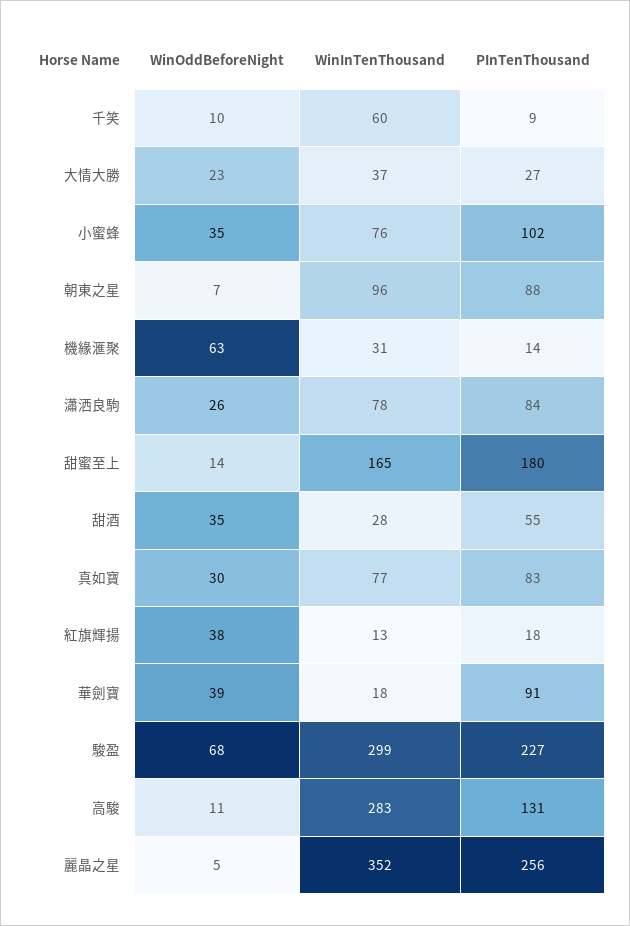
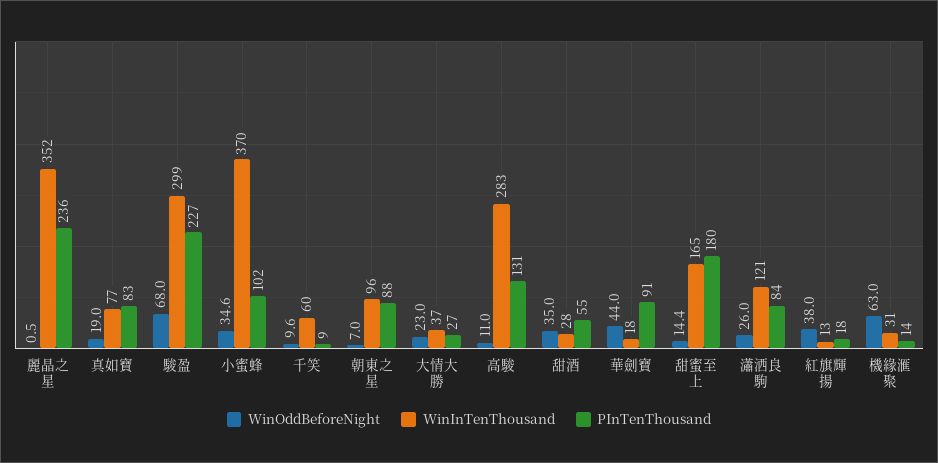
  {
    "WinOddBeforeNight": {
      "千笑": 9.6,
      "大情大勝": 23,
      "小蜜蜂": 34.6,
      "朝東之星": 7,
      "機緣滙聚": 63,
      "瀟洒良駒": 26,
      "甜蜜至上": 14.4,
      "甜酒": 35,
-     "真如寶": 30,
+     "真如寶": 19,
      "紅旗輝揚": 38,
-     "華劍寶": 39,
+     "華劍寶": 44,
      "駿盈": 68,
      "高駿": 11,
-     "麗晶之星": 5
+     "麗晶之星": 0.5
    },
    "WinInTenThousand": {
      "千笑": 60,
      "大情大勝": 37,
-     "小蜜蜂": 76,
+     "小蜜蜂": 370,
      "朝東之星": 96,
      "機緣滙聚": 31,
-     "瀟洒良駒": 78,
+     "瀟洒良駒": 121,
      "甜蜜至上": 165,
      "甜酒": 28,
      "真如寶": 77,
      "紅旗輝揚": 13,
      "華劍寶": 18,
      "駿盈": 299,
      "高駿": 283,
      "麗晶之星": 352
    },
    "PInTenThousand": {
      "千笑": 9,
      "大情大勝": 27,
      "小蜜蜂": 102,
      "朝東之星": 88,
      "機緣滙聚": 14,
      "瀟洒良駒": 84,
      "甜蜜至上": 180,
      "甜酒": 55,
      "真如寶": 83,
      "紅旗輝揚": 18,
      "華劍寶": 91,
      "駿盈": 227,
      "高駿": 131,
-     "麗晶之星": 256
+     "麗晶之星": 236
    }
  }

